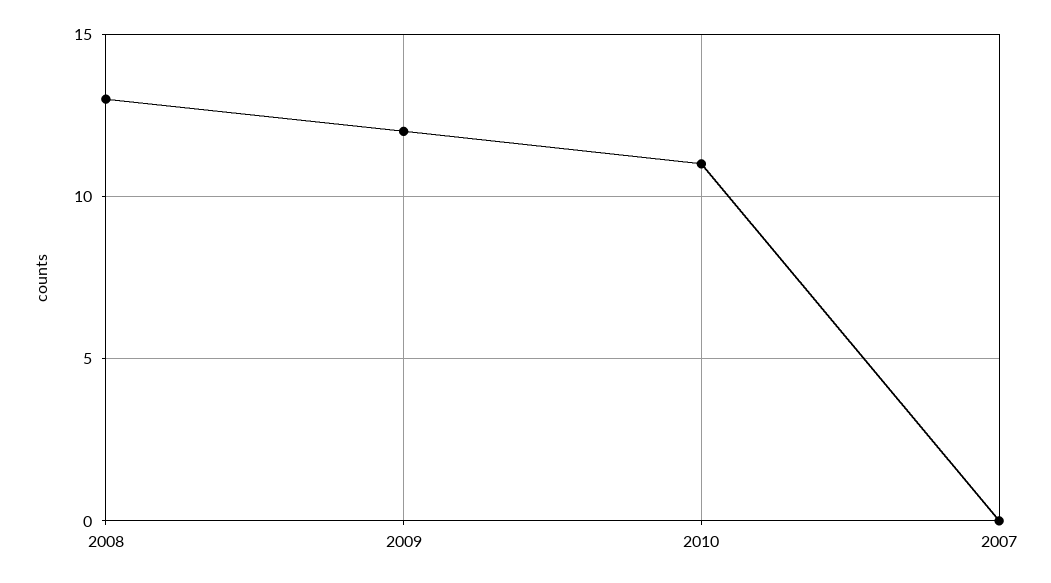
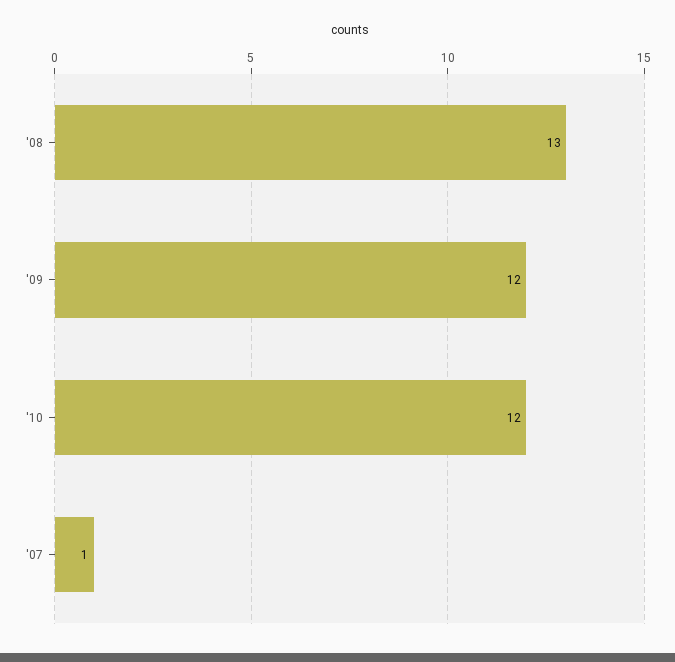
  {
    "2008": 13,
    "2009": 12,
-   "2010": 11,
+   "2010": 12,
-   "2007": 0
+   "2007": 1
  }

